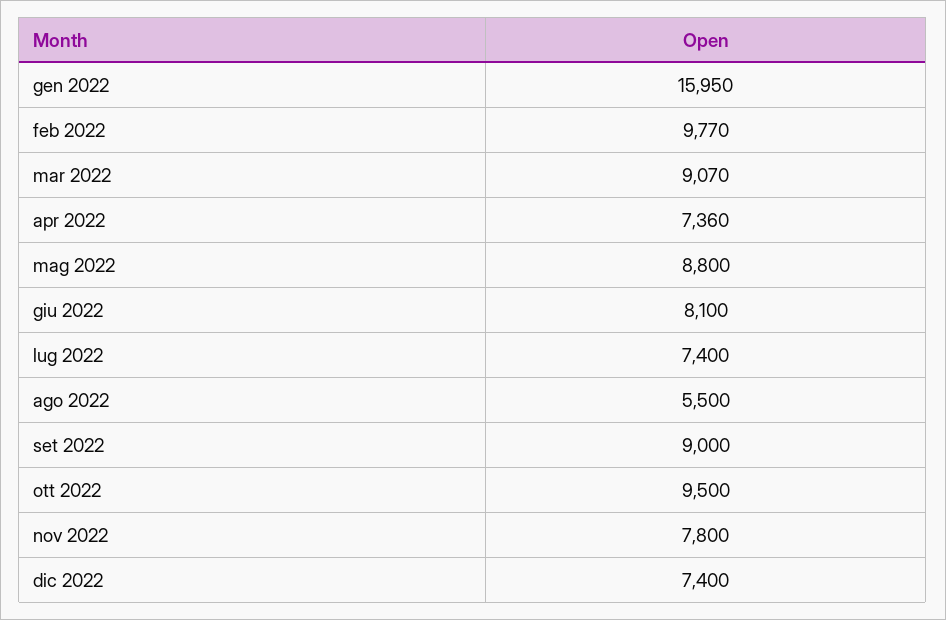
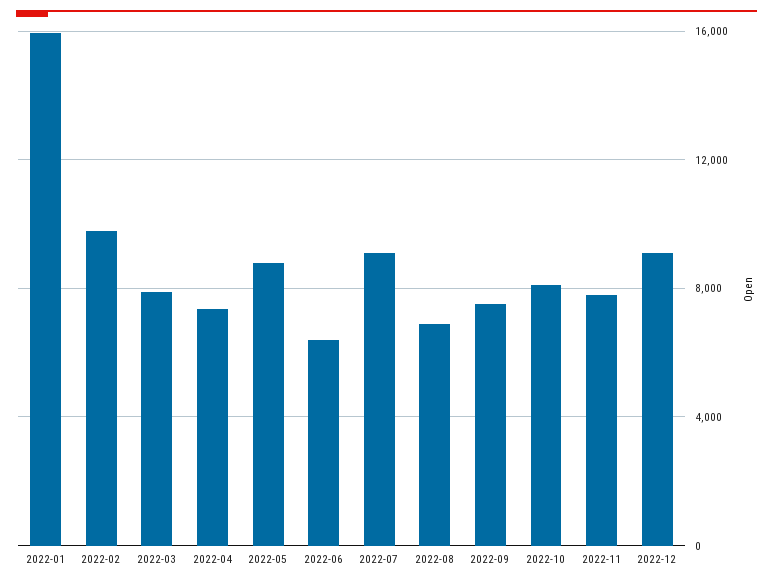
  {
    "gen 2022": 15950,
    "feb 2022": 9770,
-   "mar 2022": 9070,
+   "mar 2022": 8000,
    "apr 2022": 7360,
    "mag 2022": 8800,
-   "giu 2022": 8100,
+   "giu 2022": 6500,
-   "lug 2022": 7400,
+   "lug 2022": 9000,
-   "ago 2022": 5500,
+   "ago 2022": 7000,
-   "set 2022": 9000,
+   "set 2022": 7500,
-   "ott 2022": 9500,
+   "ott 2022": 8000,
    "nov 2022": 7800,
-   "dic 2022": 7400
+   "dic 2022": 9000
  }

